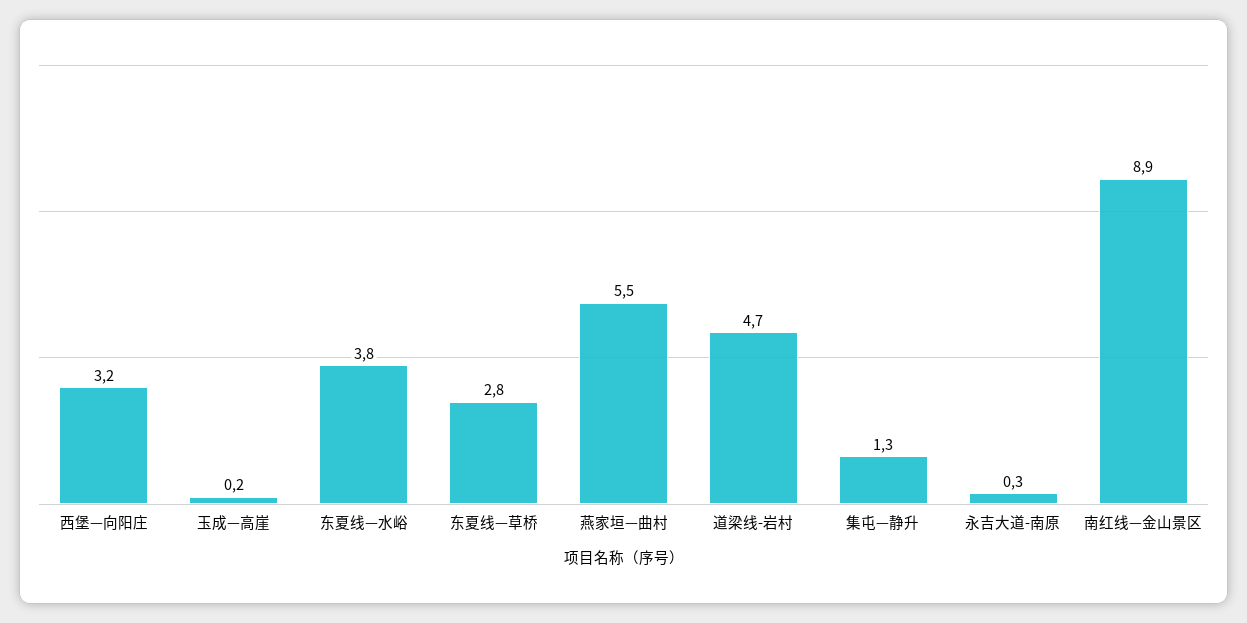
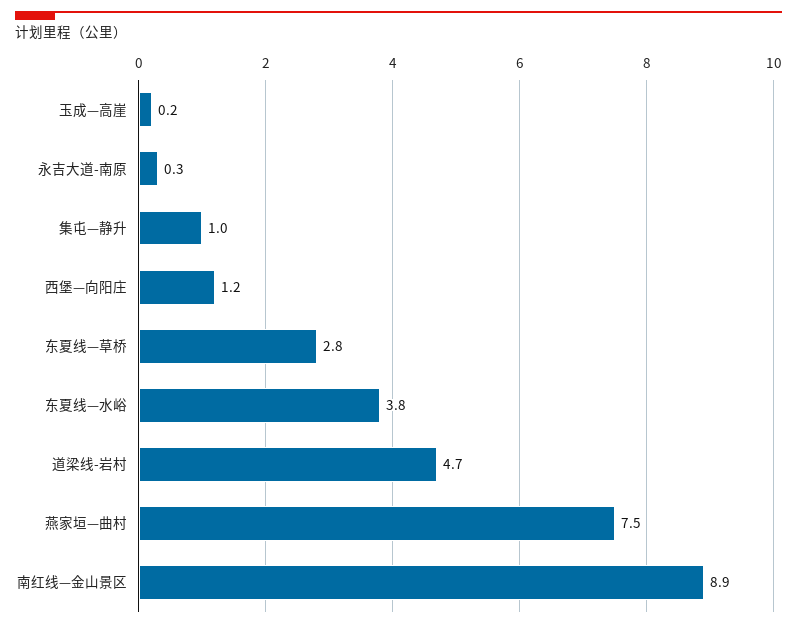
  {
-   "西堡—向阳庄": 3.2,
+   "西堡—向阳庄": 1.2,
    "玉成—高崖": 0.2,
    "东夏线—水峪": 3.8,
    "东夏线—草桥": 2.8,
-   "燕家垣—曲村": 5.5,
+   "燕家垣—曲村": 7.5,
    "道梁线-岩村": 4.7,
-   "集屯—静升": 1.3,
+   "集屯—静升": 1,
    "永吉大道-南原": 0.3,
    "南红线—金山景区": 8.9
  }

